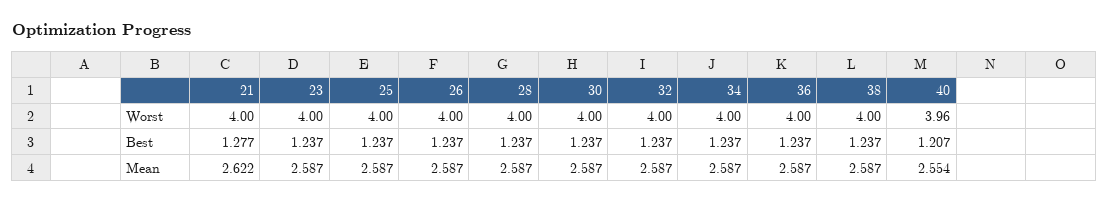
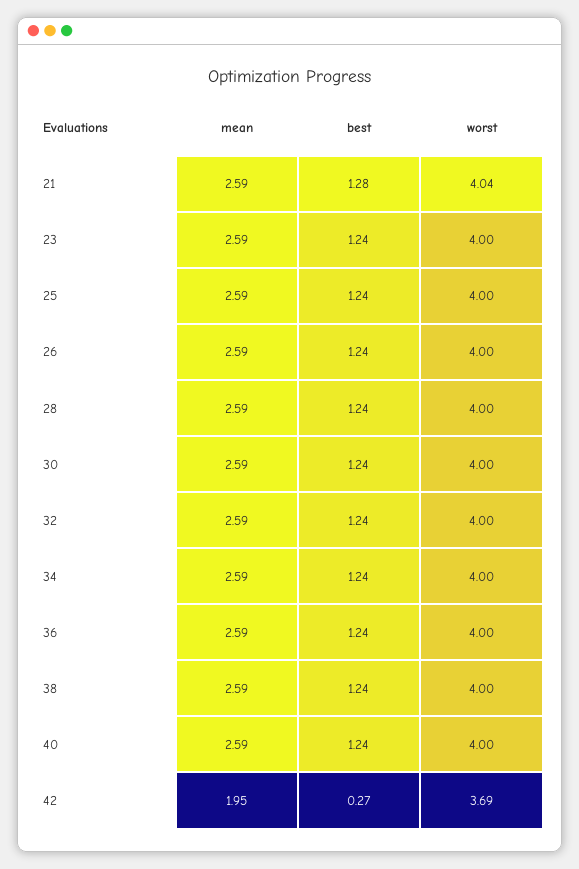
  {
    "21": {
-     "Worst": 4,
+     "Worst": 4.04,
      "Best": 1.277,
-     "Mean": 2.622
+     "Mean": 2.59
    },
    "23": {
      "Worst": 4,
      "Best": 1.237,
      "Mean": 2.587
    },
    "25": {
      "Worst": 4,
      "Best": 1.237,
      "Mean": 2.587
    },
    "26": {
      "Worst": 4,
      "Best": 1.237,
      "Mean": 2.587
    },
    "28": {
      "Worst": 4,
      "Best": 1.237,
      "Mean": 2.587
    },
    "30": {
      "Worst": 4,
      "Best": 1.237,
      "Mean": 2.587
    },
    "32": {
      "Worst": 4,
      "Best": 1.237,
      "Mean": 2.587
    },
    "34": {
      "Worst": 4,
      "Best": 1.237,
      "Mean": 2.587
    },
    "36": {
      "Worst": 4,
      "Best": 1.237,
      "Mean": 2.587
    },
    "38": {
      "Worst": 4,
      "Best": 1.237,
      "Mean": 2.587
    },
    "40": {
-     "Worst": 3.96,
+     "Worst": 4,
-     "Best": 1.207,
+     "Best": 1.24,
-     "Mean": 2.554
+     "Mean": 2.59
-   }
+   },
+   "42": {
+     "Mean": 1.95,
+     "Best": 0.27,
+     "Worst": 3.69
+   }
  }

